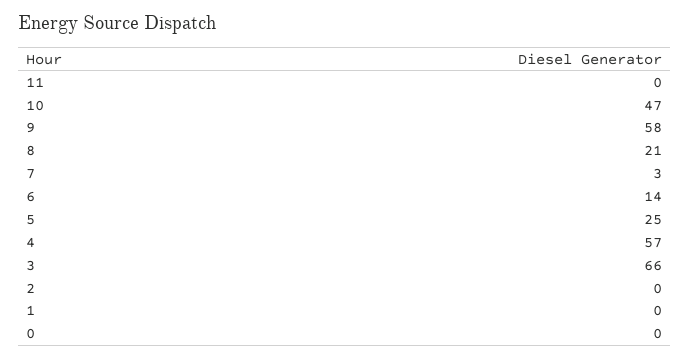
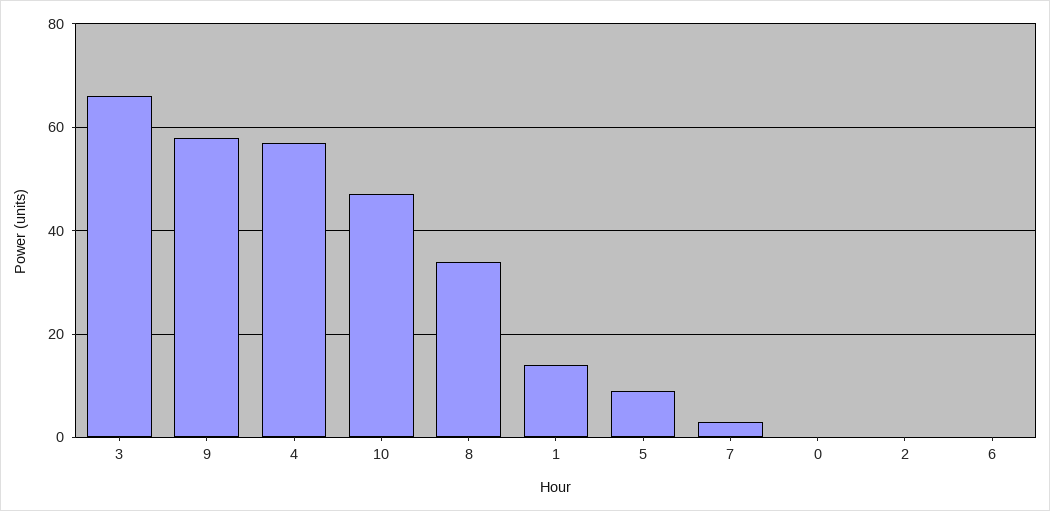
  {
-   "11": 0,
    "10": 47,
    "9": 58,
-   "8": 21,
+   "8": 35,
    "7": 3,
-   "6": 14,
+   "6": 0,
-   "5": 25,
+   "5": 10,
    "4": 57,
    "3": 66,
    "2": 0,
-   "1": 0,
+   "1": 15,
    "0": 0
  }

